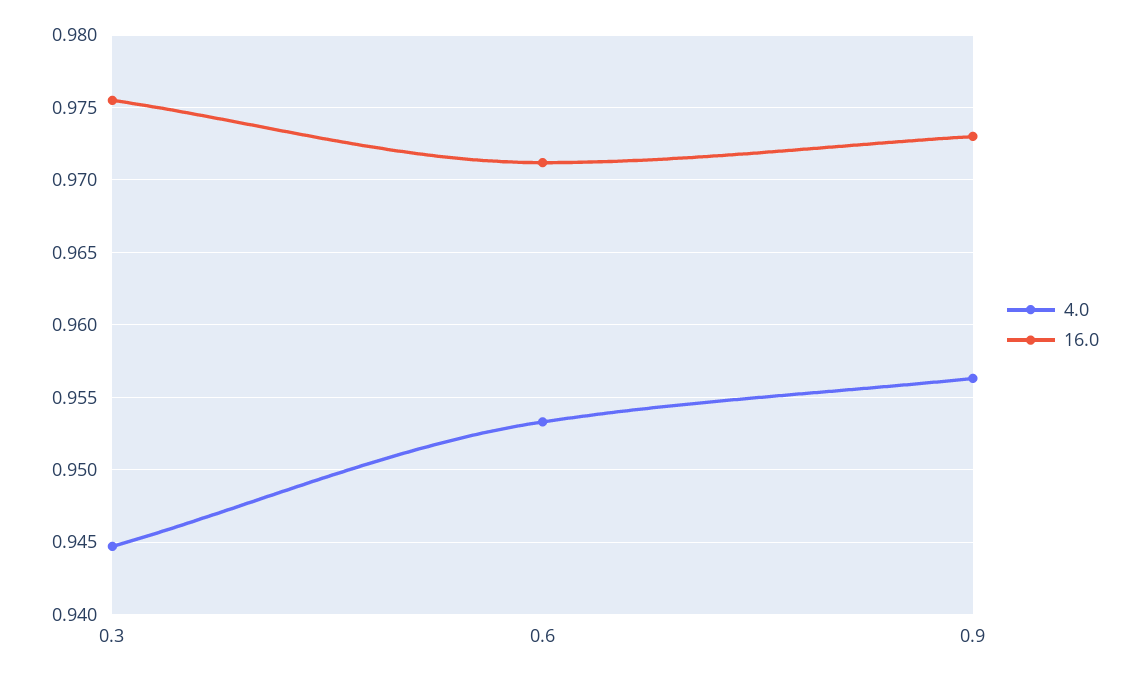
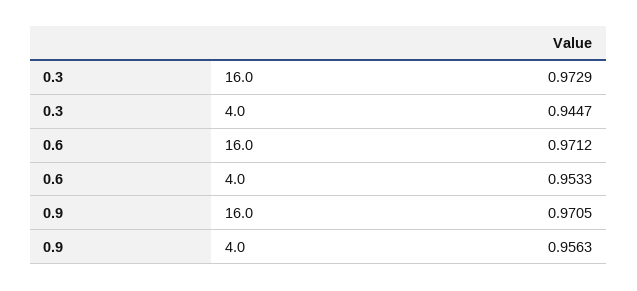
  {
    "4.0": {
      "0.3": 0.9447,
      "0.6": 0.9533,
      "0.9": 0.9563
    },
    "16.0": {
-     "0.3": 0.9755,
+     "0.3": 0.9729,
      "0.6": 0.9712,
-     "0.9": 0.973
+     "0.9": 0.9705
    }
  }

